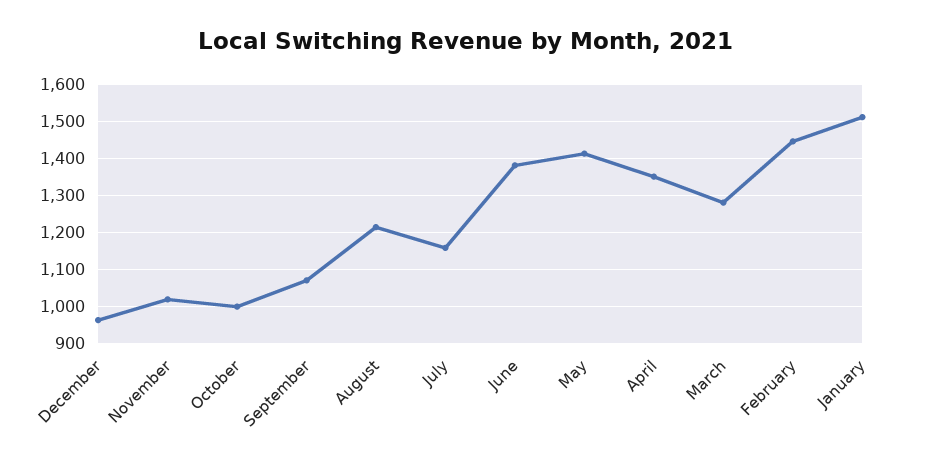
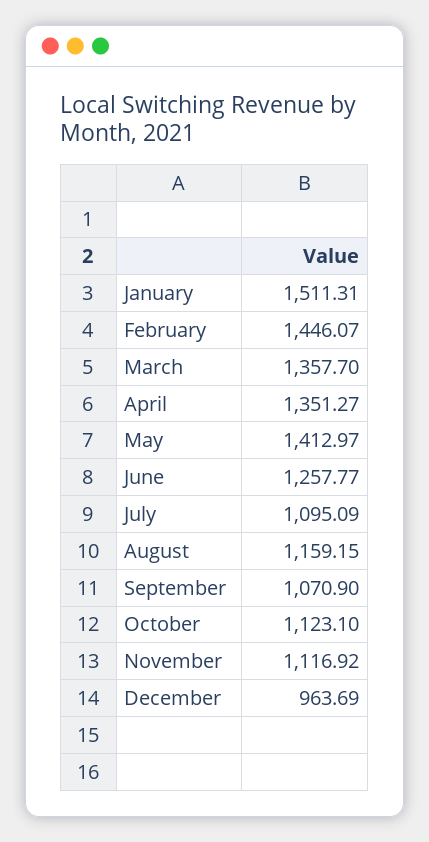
  {
    "December": 963.69,
-   "November": 1020,
+   "November": 1116.92,
-   "October": 1000,
+   "October": 1123.1,
    "September": 1070.9,
-   "August": 1220,
+   "August": 1159.15,
-   "July": 1160,
+   "July": 1095.09,
-   "June": 1380,
+   "June": 1257.77,
    "May": 1412.97,
    "April": 1351.27,
-   "March": 1280,
+   "March": 1357.7,
    "February": 1446.07,
    "January": 1511.31
  }

